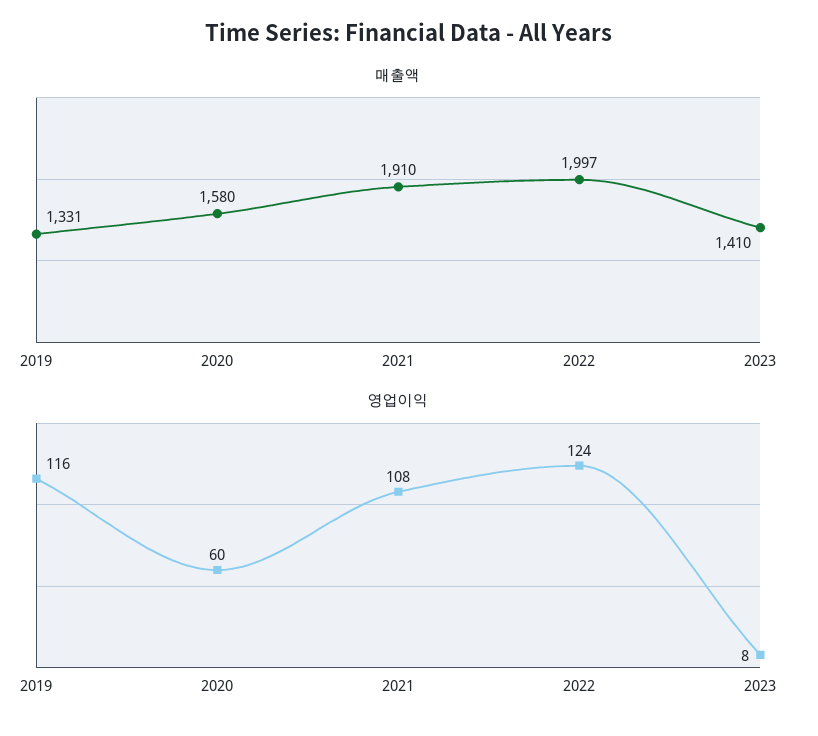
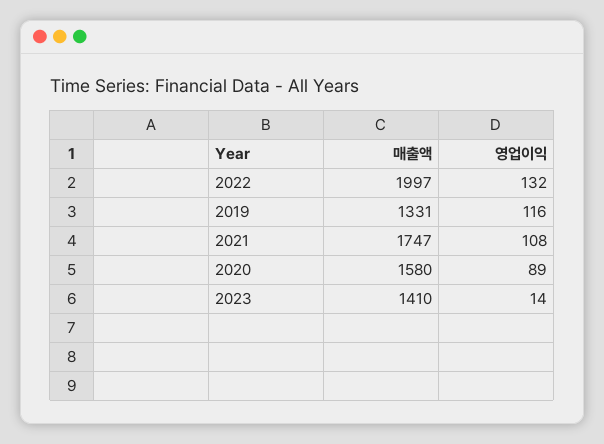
  {
    "매출액": {
      "2019": 1331,
      "2020": 1580,
-     "2021": 1910,
+     "2021": 1747,
      "2022": 1997,
      "2023": 1410
    },
    "영업이익": {
      "2019": 116,
-     "2020": 60,
+     "2020": 89,
      "2021": 108,
-     "2022": 124,
+     "2022": 132,
-     "2023": 8
+     "2023": 14
    }
  }

